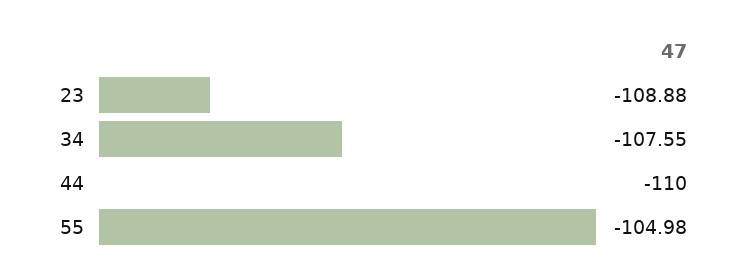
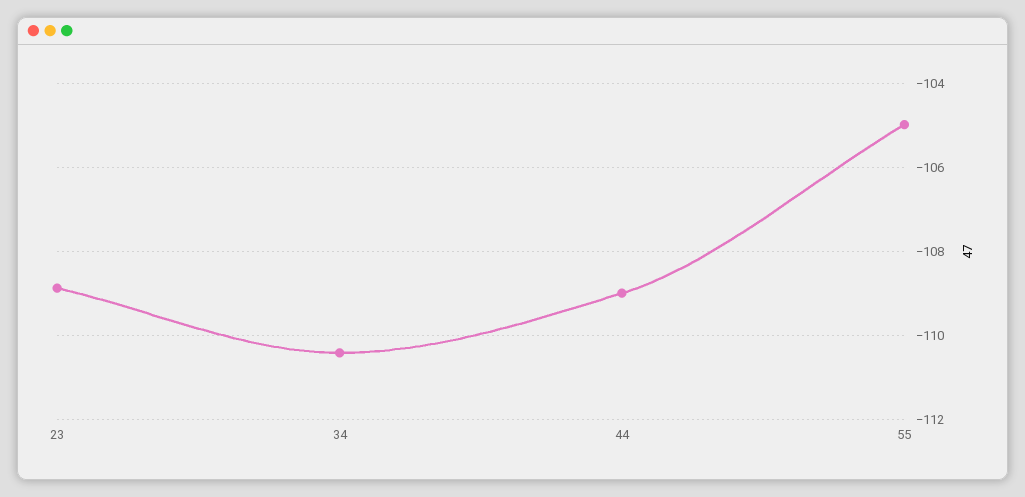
  {
    "23": -108.88,
-   "34": -107.55,
+   "34": -110.4,
-   "44": -110,
+   "44": -109,
    "55": -104.98
  }

